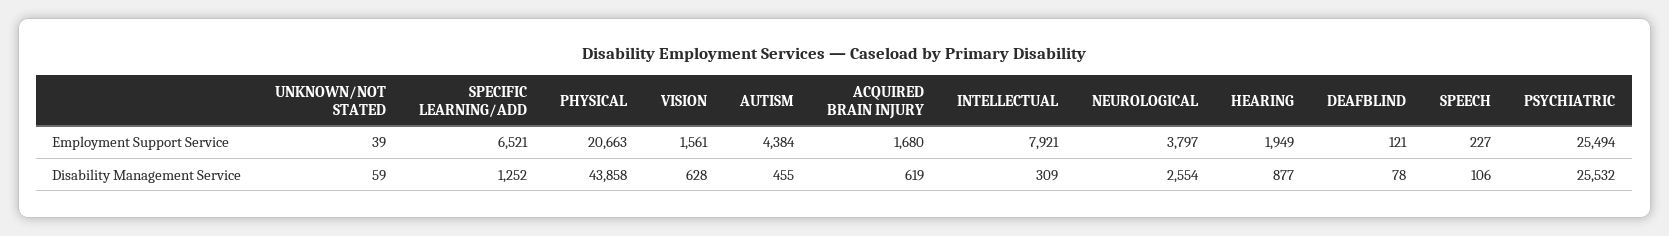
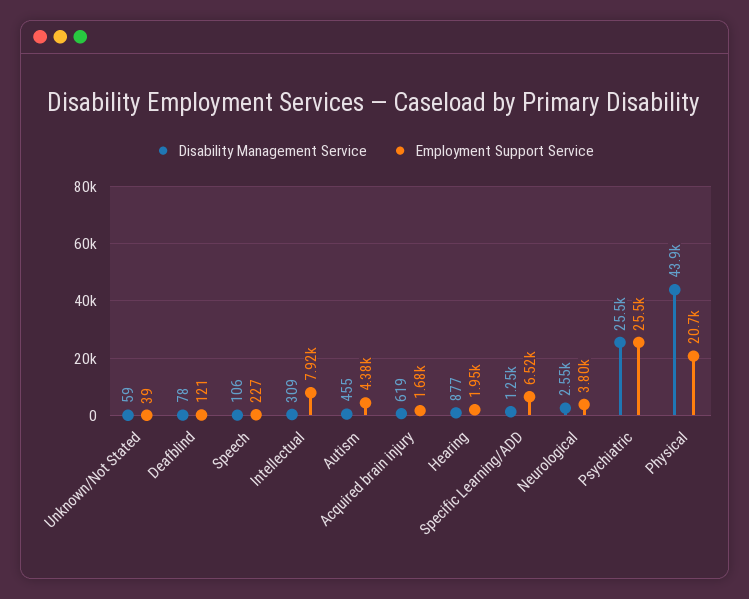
  {
    "Employment Support Service": {
      "UNKNOWN/NOT STATED": 39,
      "SPECIFIC LEARNING/ADD": 6521,
      "PHYSICAL": 20663,
-     "VISION": 1561,
      "AUTISM": 4384,
      "ACQUIRED BRAIN INJURY": 1680,
      "INTELLECTUAL": 7921,
      "NEUROLOGICAL": 3797,
      "HEARING": 1949,
      "DEAFBLIND": 121,
      "SPEECH": 227,
      "PSYCHIATRIC": 25494
    },
    "Disability Management Service": {
      "UNKNOWN/NOT STATED": 59,
      "SPECIFIC LEARNING/ADD": 1252,
      "PHYSICAL": 43858,
-     "VISION": 628,
      "AUTISM": 455,
      "ACQUIRED BRAIN INJURY": 619,
      "INTELLECTUAL": 309,
      "NEUROLOGICAL": 2554,
      "HEARING": 877,
      "DEAFBLIND": 78,
      "SPEECH": 106,
      "PSYCHIATRIC": 25532
    }
  }

